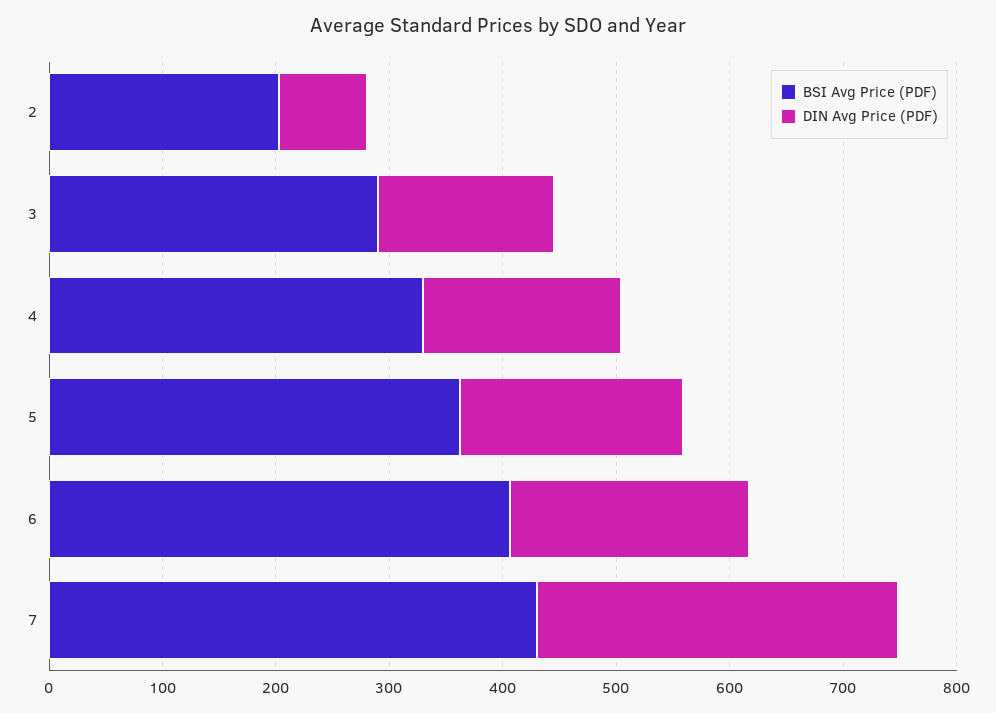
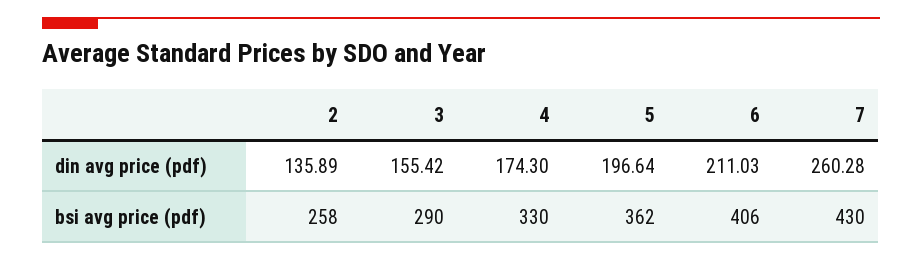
  {
    "BSI Avg Price (PDF)": {
-     "2": 200,
+     "2": 258,
      "3": 290,
      "4": 330,
      "5": 362,
      "6": 406,
      "7": 430
    },
    "DIN Avg Price (PDF)": {
-     "2": 80,
+     "2": 135.89,
      "3": 155.42,
      "4": 174.3,
      "5": 196.64,
      "6": 211.03,
-     "7": 320
+     "7": 260.28
    }
  }

